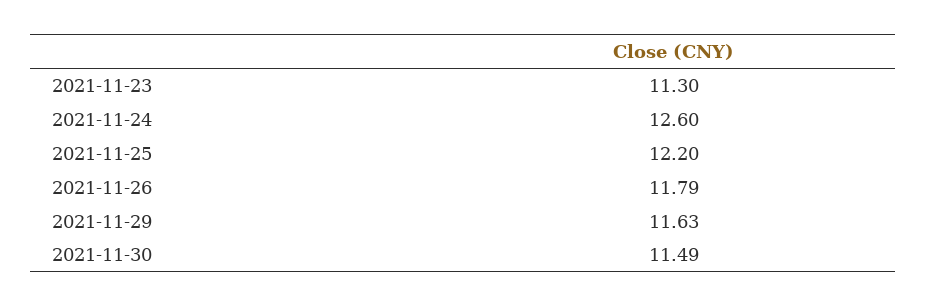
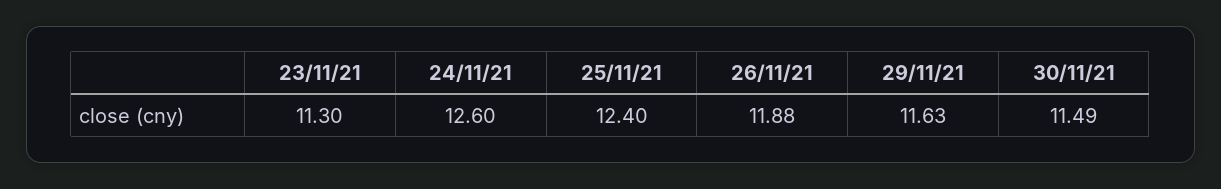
  {
    "2021-11-23": 11.3,
    "2021-11-24": 12.6,
-   "2021-11-25": 12.2,
+   "2021-11-25": 12.4,
-   "2021-11-26": 11.79,
+   "2021-11-26": 11.88,
    "2021-11-29": 11.63,
    "2021-11-30": 11.49
  }

